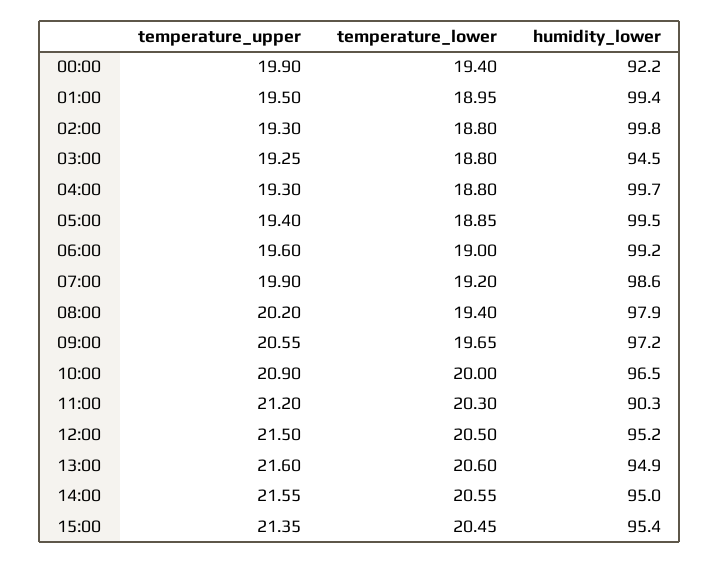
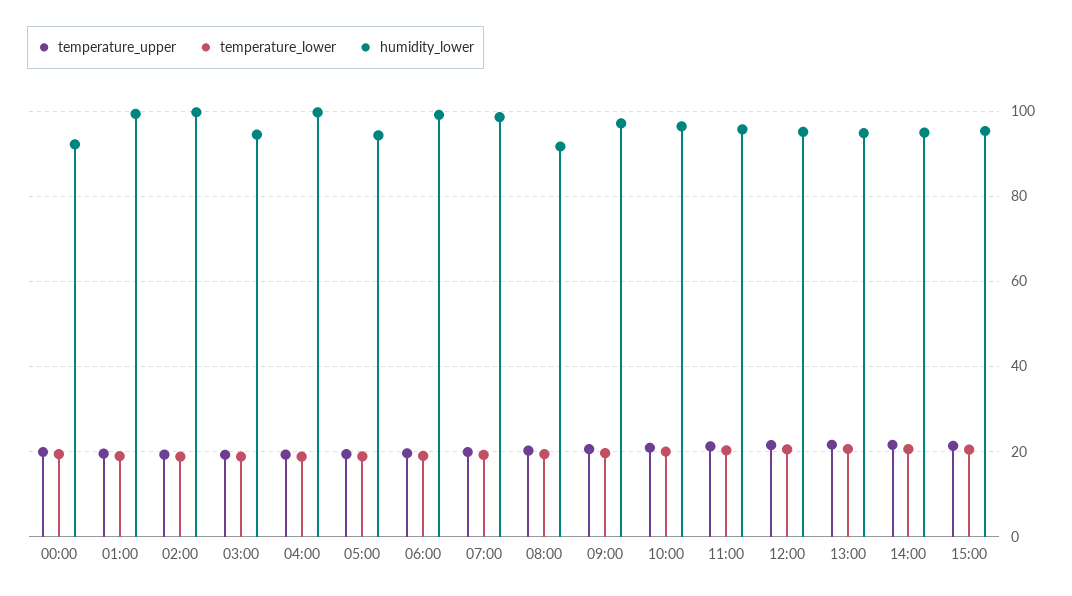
  {
    "temperature_upper": {
      "00:00": 19.9,
      "01:00": 19.5,
      "02:00": 19.3,
      "03:00": 19.25,
      "04:00": 19.3,
      "05:00": 19.4,
      "06:00": 19.6,
      "07:00": 19.9,
      "08:00": 20.2,
      "09:00": 20.55,
      "10:00": 20.9,
      "11:00": 21.2,
      "12:00": 21.5,
      "13:00": 21.6,
      "14:00": 21.55,
      "15:00": 21.35
    },
    "temperature_lower": {
      "00:00": 19.4,
      "01:00": 18.95,
      "02:00": 18.8,
      "03:00": 18.8,
      "04:00": 18.8,
      "05:00": 18.85,
      "06:00": 19,
      "07:00": 19.2,
      "08:00": 19.4,
      "09:00": 19.65,
      "10:00": 20,
      "11:00": 20.3,
      "12:00": 20.5,
      "13:00": 20.6,
      "14:00": 20.55,
      "15:00": 20.45
    },
    "humidity_lower": {
      "00:00": 92.2,
      "01:00": 99.4,
      "02:00": 99.8,
      "03:00": 94.5,
      "04:00": 99.7,
-     "05:00": 99.5,
+     "05:00": 94,
      "06:00": 99.2,
      "07:00": 98.6,
-     "08:00": 97.9,
+     "08:00": 92,
      "09:00": 97.2,
      "10:00": 96.5,
-     "11:00": 90.3,
+     "11:00": 96,
      "12:00": 95.2,
      "13:00": 94.9,
      "14:00": 95,
      "15:00": 95.4
    }
  }

